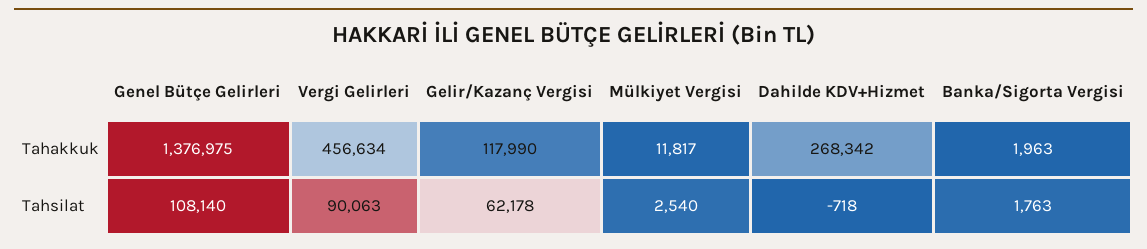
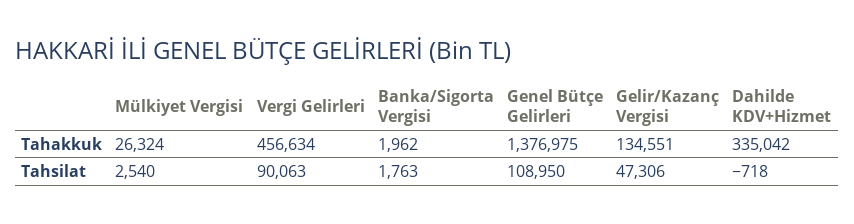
  {
    "Genel Bütçe Gelirleri": {
      "Tahakkuk": 1376975,
-     "Tahsilat": 108140
+     "Tahsilat": 108950
    },
    "Vergi Gelirleri": {
      "Tahakkuk": 456634,
      "Tahsilat": 90063
    },
    "Gelir/Kazanç Vergisi": {
-     "Tahakkuk": 117990,
+     "Tahakkuk": 134551,
-     "Tahsilat": 62178
+     "Tahsilat": 47306
    },
    "Mülkiyet Vergisi": {
-     "Tahakkuk": 11817,
+     "Tahakkuk": 26324,
      "Tahsilat": 2540
    },
    "Dahilde KDV+Hizmet": {
-     "Tahakkuk": 268342,
+     "Tahakkuk": 335042,
      "Tahsilat": -718
    },
    "Banka/Sigorta Vergisi": {
-     "Tahakkuk": 1963,
+     "Tahakkuk": 1962,
      "Tahsilat": 1763
    }
  }

